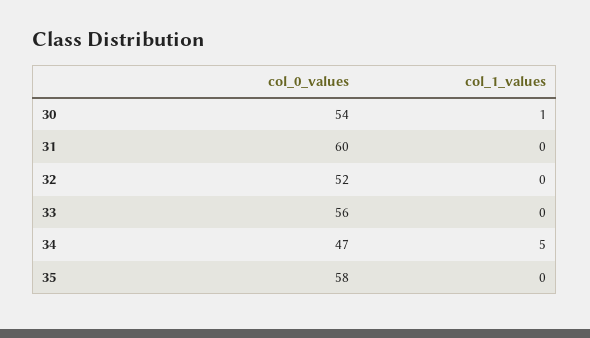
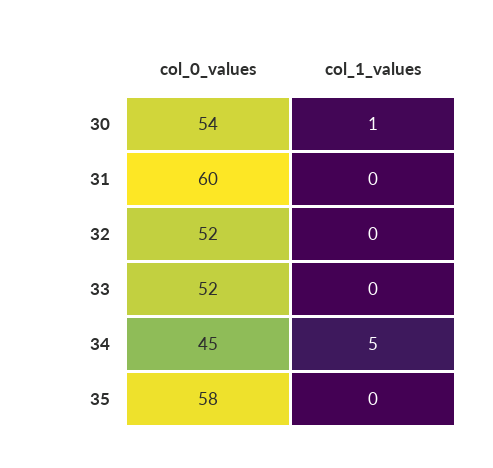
  {
    "col_0_values": {
      "30": 54,
      "31": 60,
      "32": 52,
-     "33": 56,
+     "33": 52,
-     "34": 47,
+     "34": 45,
      "35": 58
    },
    "col_1_values": {
      "30": 1,
      "31": 0,
      "32": 0,
      "33": 0,
      "34": 5,
      "35": 0
    }
  }

